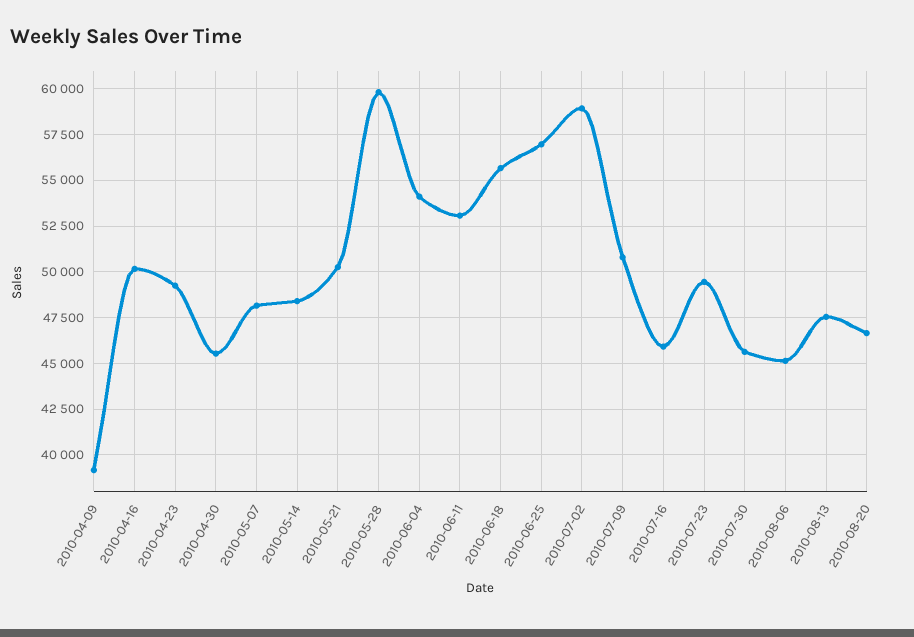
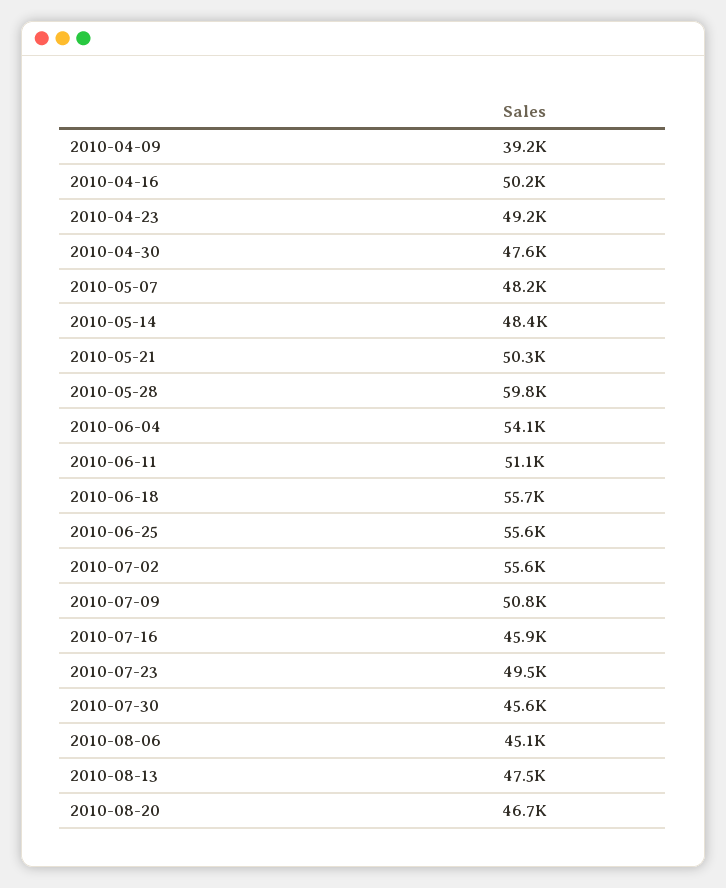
  {
    "2010-04-09": 39200,
    "2010-04-16": 50200,
    "2010-04-23": 49200,
-   "2010-04-30": 45500,
+   "2010-04-30": 47600,
    "2010-05-07": 48200,
    "2010-05-14": 48400,
    "2010-05-21": 50300,
    "2010-05-28": 59800,
    "2010-06-04": 54100,
-   "2010-06-11": 53000,
+   "2010-06-11": 51100,
    "2010-06-18": 55700,
-   "2010-06-25": 57000,
+   "2010-06-25": 55600,
-   "2010-07-02": 59000,
+   "2010-07-02": 55600,
    "2010-07-09": 50800,
    "2010-07-16": 45900,
    "2010-07-23": 49500,
    "2010-07-30": 45600,
    "2010-08-06": 45100,
    "2010-08-13": 47500,
    "2010-08-20": 46700
  }

